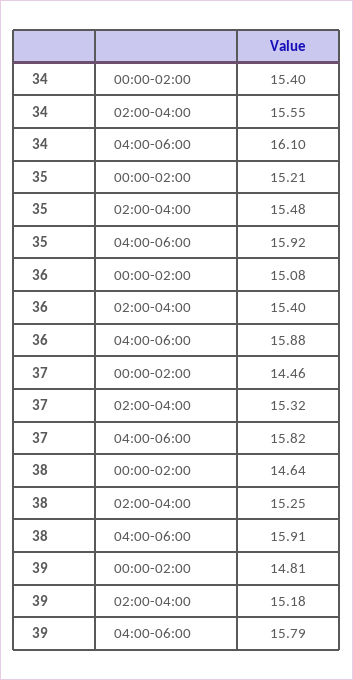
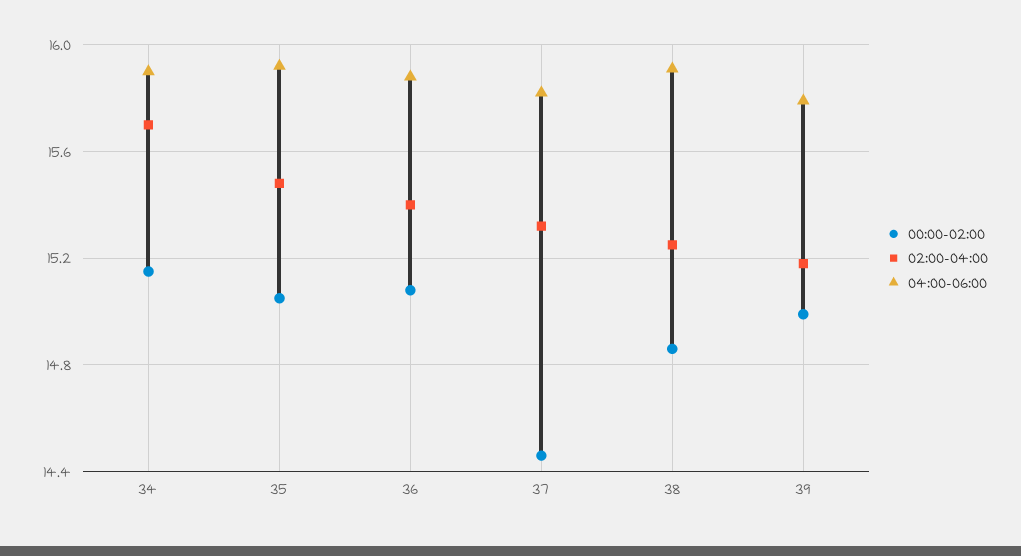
  {
    "00:00-02:00": {
-     "34": 15.4,
+     "34": 15.15,
-     "35": 15.21,
+     "35": 15.05,
      "36": 15.08,
      "37": 14.46,
-     "38": 14.64,
+     "38": 14.85,
-     "39": 14.81
+     "39": 15
    },
    "02:00-04:00": {
-     "34": 15.55,
+     "34": 15.7,
      "35": 15.48,
      "36": 15.4,
      "37": 15.32,
      "38": 15.25,
      "39": 15.18
    },
    "04:00-06:00": {
-     "34": 16.1,
+     "34": 15.9,
      "35": 15.92,
      "36": 15.88,
      "37": 15.82,
      "38": 15.91,
      "39": 15.79
    }
  }

